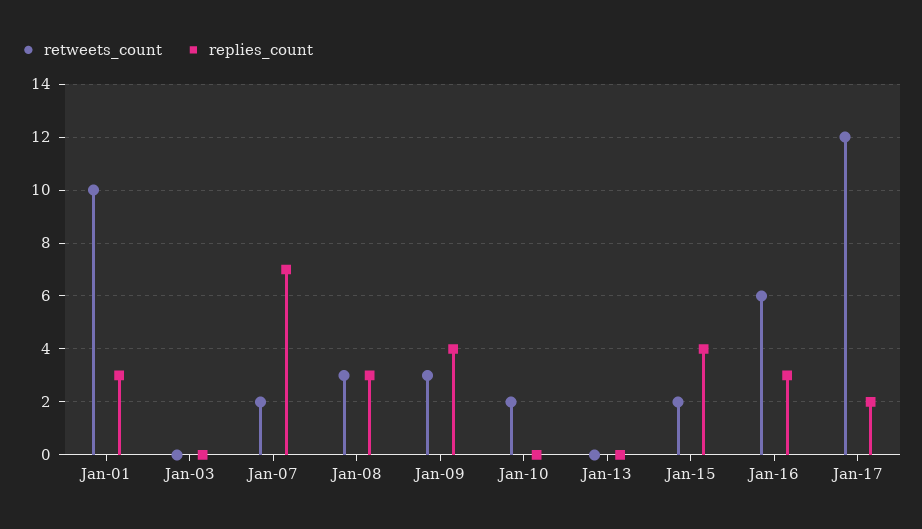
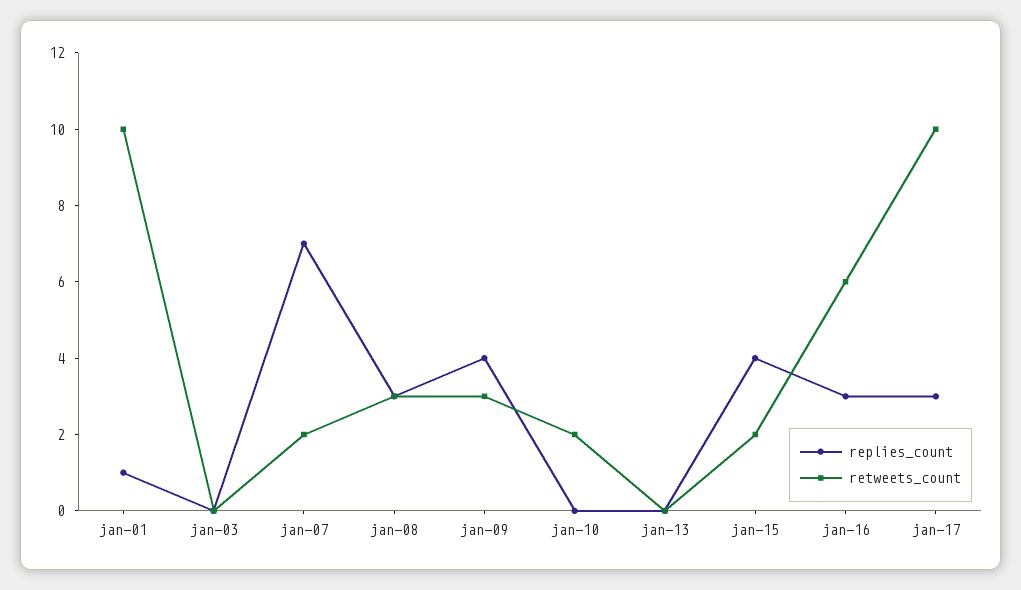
  {
    "retweets_count": {
      "Jan-01": 10,
      "Jan-03": 0,
      "Jan-07": 2,
      "Jan-08": 3,
      "Jan-09": 3,
      "Jan-10": 2,
      "Jan-13": 0,
      "Jan-15": 2,
      "Jan-16": 6,
-     "Jan-17": 12
+     "Jan-17": 10
    },
    "replies_count": {
-     "Jan-01": 3,
+     "Jan-01": 1,
      "Jan-03": 0,
      "Jan-07": 7,
      "Jan-08": 3,
      "Jan-09": 4,
      "Jan-10": 0,
      "Jan-13": 0,
      "Jan-15": 4,
      "Jan-16": 3,
-     "Jan-17": 2
+     "Jan-17": 3
    }
  }

